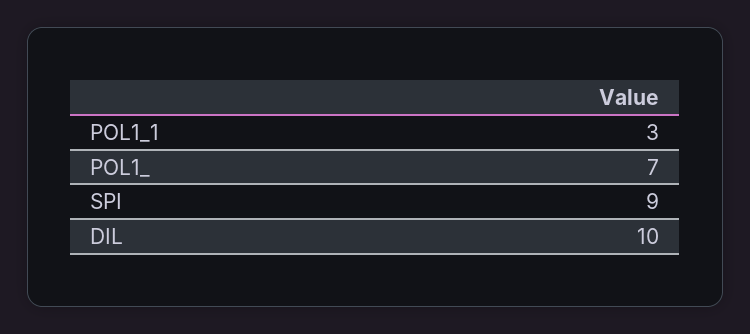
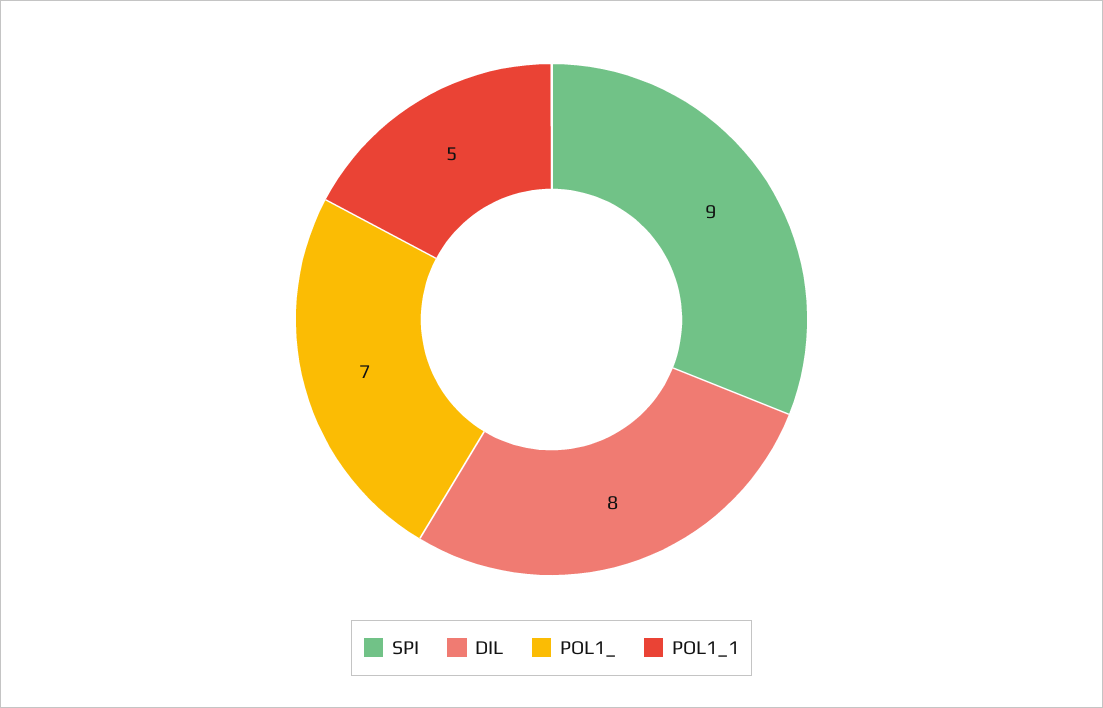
  {
-   "POL1_1": 3,
+   "POL1_1": 5,
    "POL1_": 7,
    "SPI": 9,
-   "DIL": 10
+   "DIL": 8
  }

